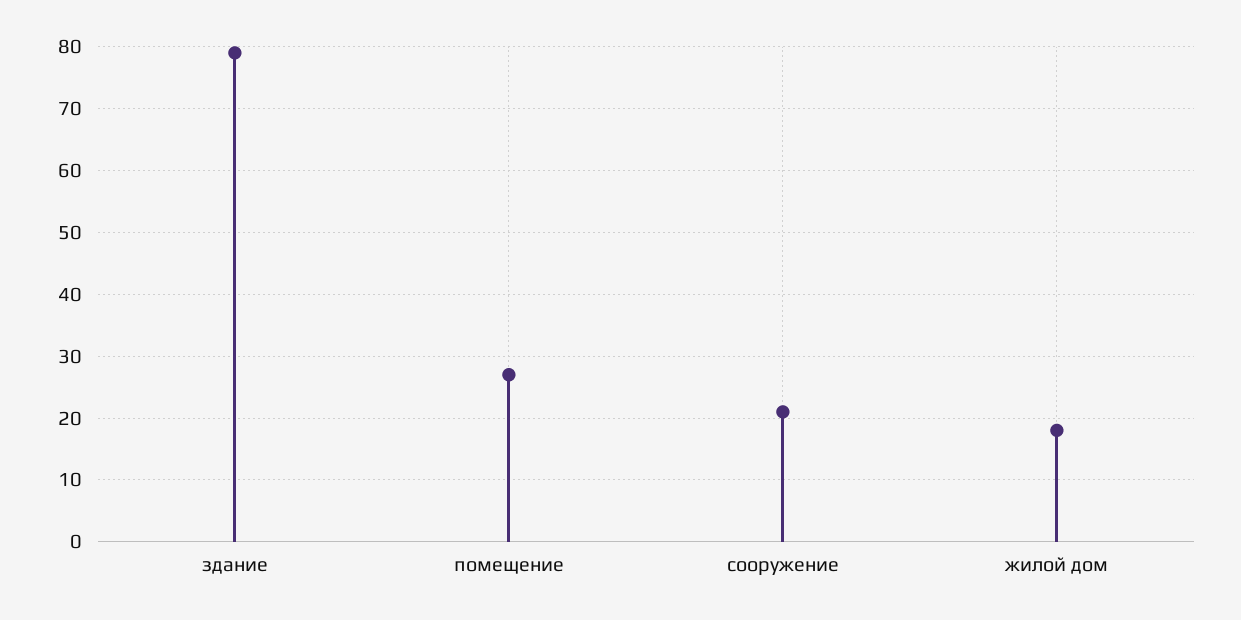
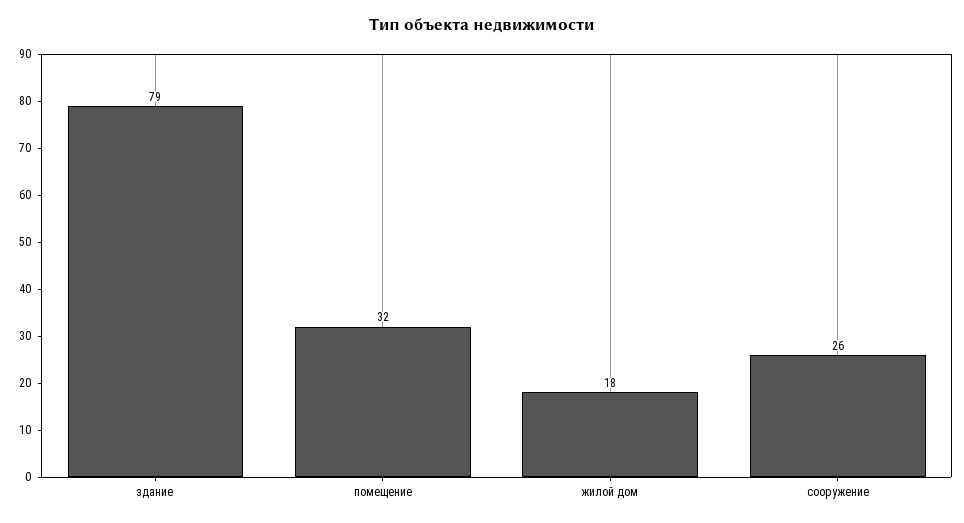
  {
    "здание": 79,
-   "помещение": 27,
+   "помещение": 32,
-   "сооружение": 21,
+   "сооружение": 26,
    "жилой дом": 18
  }

